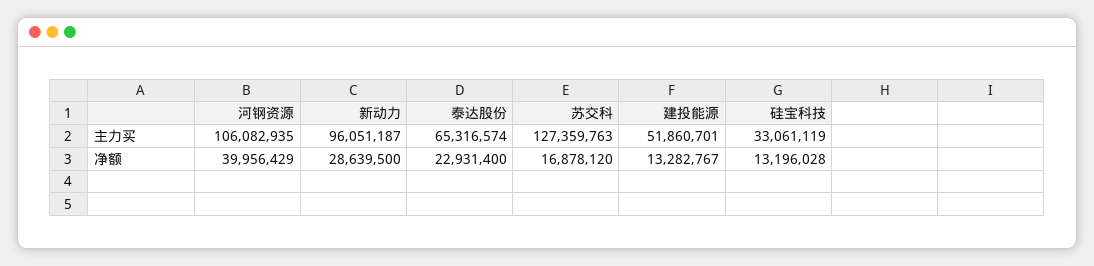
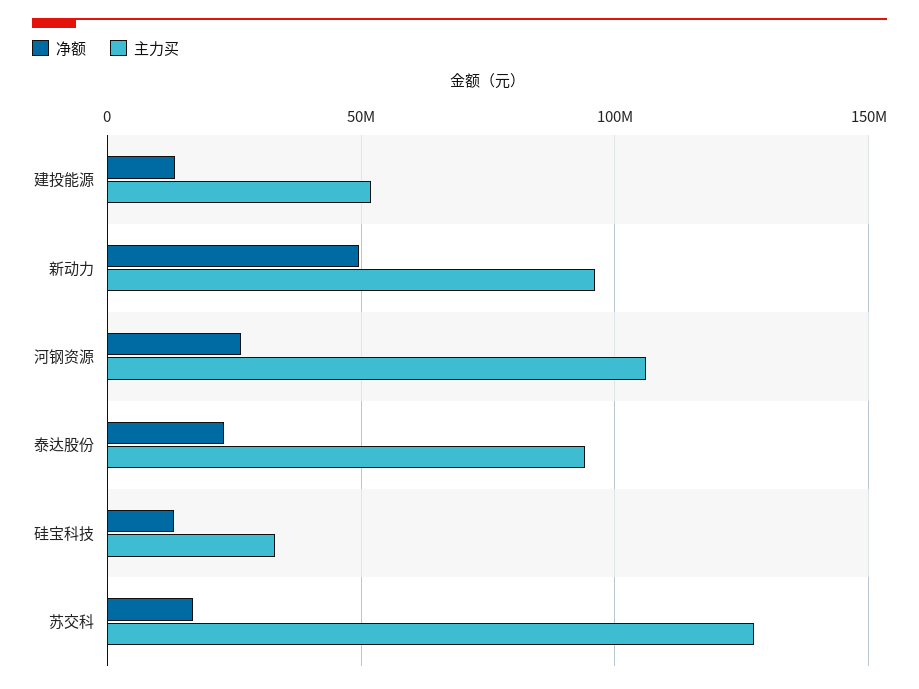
  {
    "主力买": {
      "河钢资源": 106082935,
      "新动力": 96051187,
-     "泰达股份": 65316574,
+     "泰达股份": 95000000,
      "苏交科": 127359763,
      "建投能源": 51860701,
      "硅宝科技": 33061119
    },
    "净额": {
-     "河钢资源": 39956429,
+     "河钢资源": 25000000,
-     "新动力": 28639500,
+     "新动力": 50000000,
      "泰达股份": 22931400,
      "苏交科": 16878120,
      "建投能源": 13282767,
      "硅宝科技": 13196028
    }
  }

